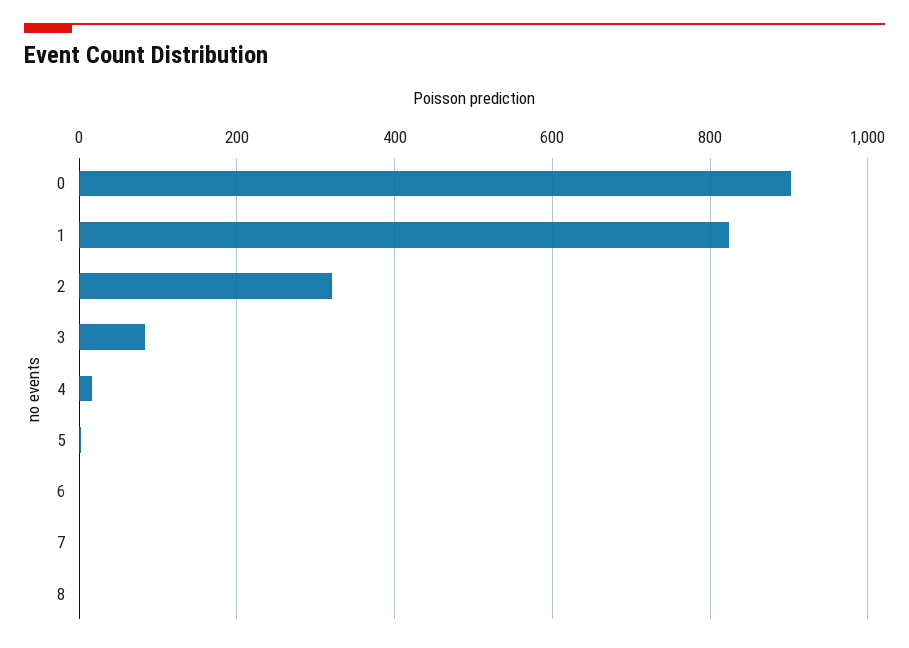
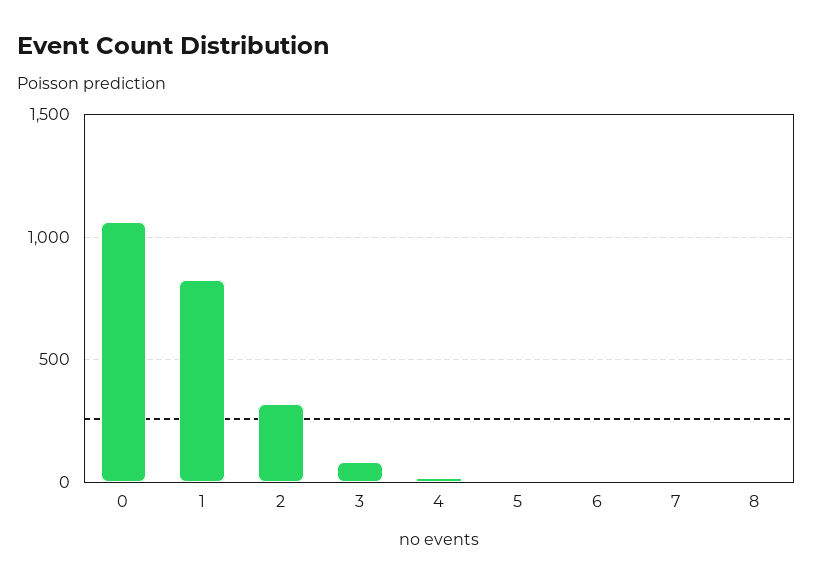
  {
-   "0": 900,
+   "0": 1050,
    "1": 820,
    "2": 320,
    "3": 80,
    "4": 20,
    "5": 0,
    "6": 0,
    "7": 0,
    "8": 0
  }

